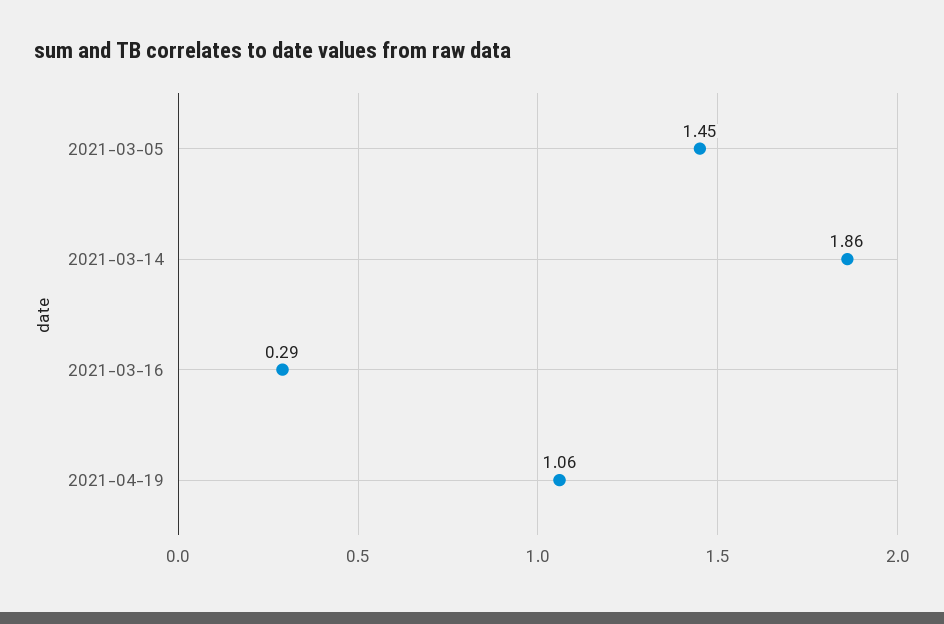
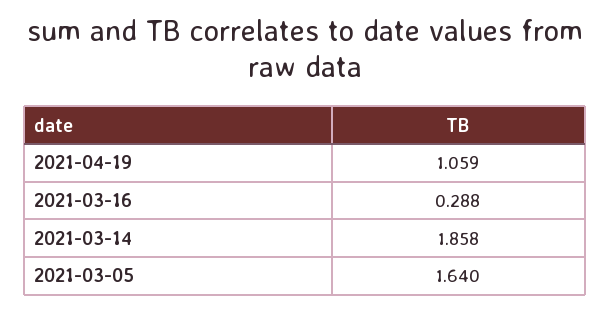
  {
-   "2021-03-05": 1.45,
+   "2021-03-05": 1.64,
    "2021-03-14": 1.858,
    "2021-03-16": 0.288,
    "2021-04-19": 1.059
  }

